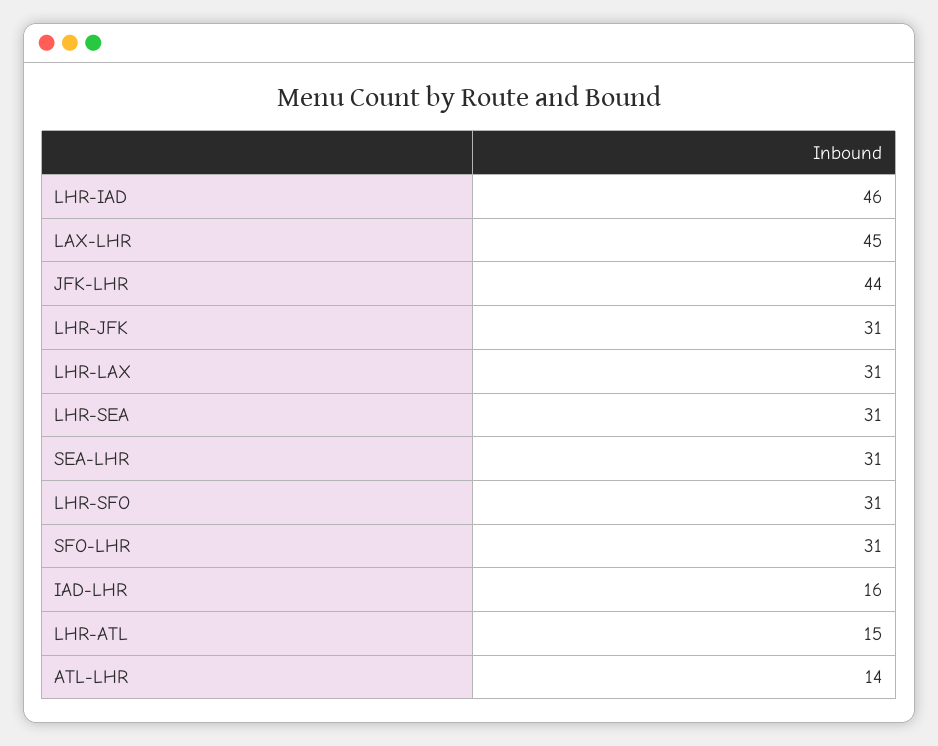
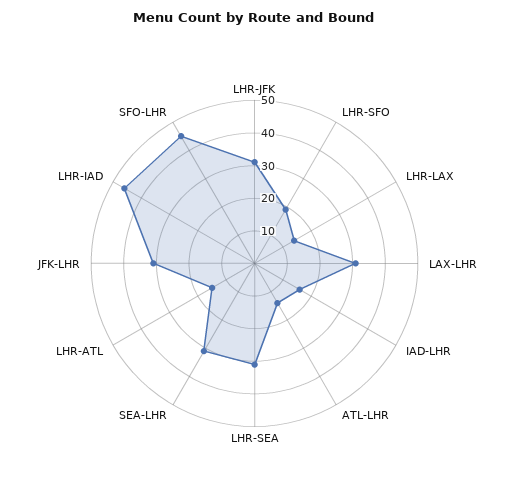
  {
    "LHR-IAD": 46,
-   "LAX-LHR": 45,
+   "LAX-LHR": 30,
-   "JFK-LHR": 44,
+   "JFK-LHR": 30,
    "LHR-JFK": 31,
-   "LHR-LAX": 31,
+   "LHR-LAX": 15,
    "LHR-SEA": 31,
    "SEA-LHR": 31,
-   "LHR-SFO": 31,
+   "LHR-SFO": 20,
-   "SFO-LHR": 31,
+   "SFO-LHR": 45,
    "IAD-LHR": 16,
    "LHR-ATL": 15,
    "ATL-LHR": 14
  }

